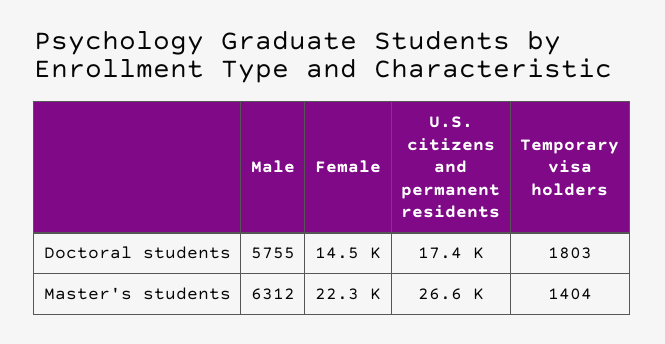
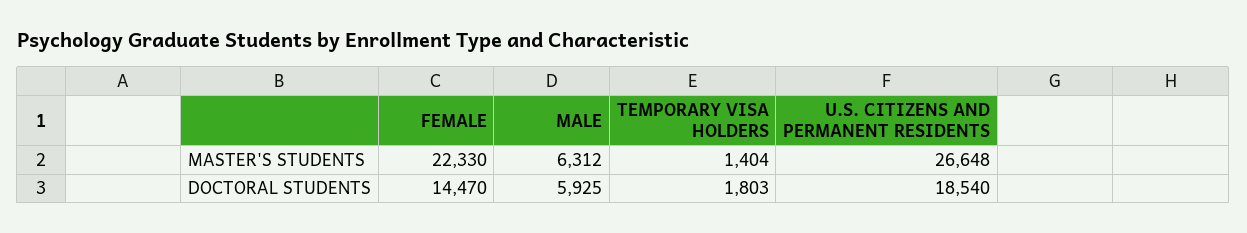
  {
    "Male": {
-     "Doctoral students": 5755,
+     "Doctoral students": 5925,
      "Master's students": 6312
    },
    "Female": {
      "Doctoral students": 14470,
      "Master's students": 22330
    },
    "U.S. citizens and permanent residents": {
-     "Doctoral students": 17400,
+     "Doctoral students": 18540,
      "Master's students": 26648
    },
    "Temporary visa holders": {
      "Doctoral students": 1803,
      "Master's students": 1404
    }
  }

